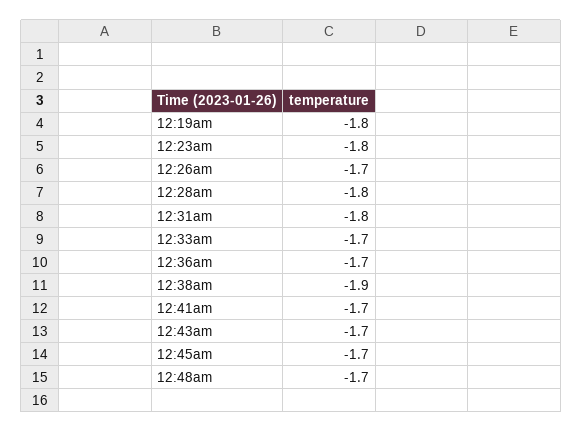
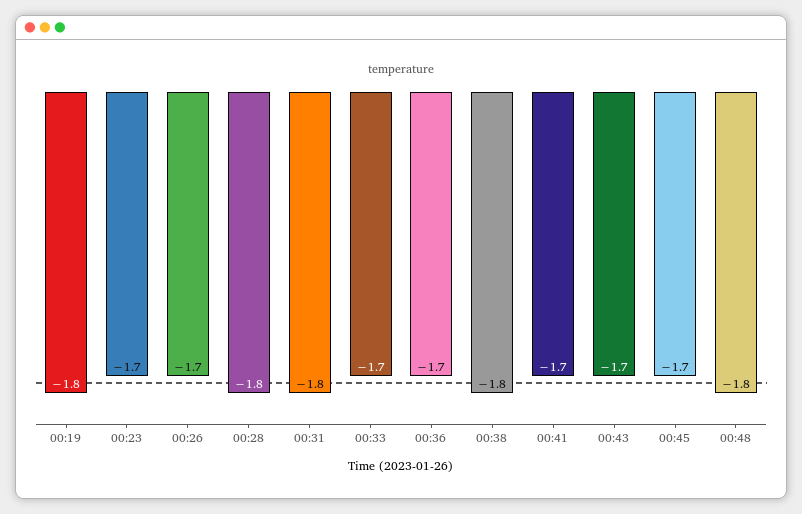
  {
    "12:19am": -1.8,
-   "12:23am": -1.8,
+   "12:23am": -1.7,
    "12:26am": -1.7,
    "12:28am": -1.8,
    "12:31am": -1.8,
    "12:33am": -1.7,
    "12:36am": -1.7,
-   "12:38am": -1.9,
+   "12:38am": -1.8,
    "12:41am": -1.7,
    "12:43am": -1.7,
    "12:45am": -1.7,
-   "12:48am": -1.7
+   "12:48am": -1.8
  }

